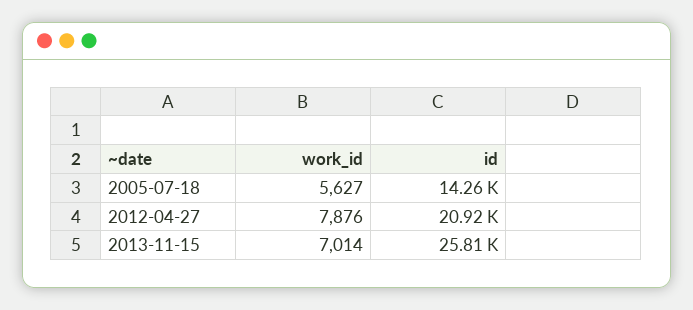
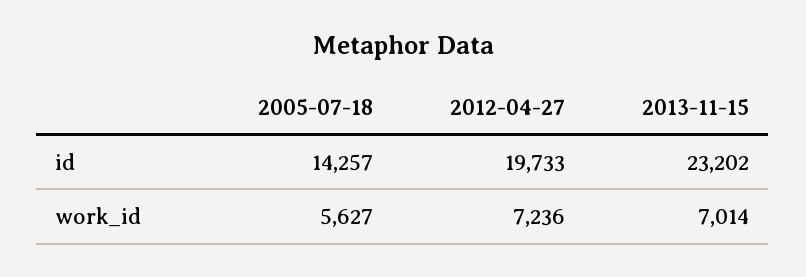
  {
    "work_id": {
      "2005-07-18": 5627,
-     "2012-04-27": 7876,
+     "2012-04-27": 7236,
      "2013-11-15": 7014
    },
    "id": {
      "2005-07-18": 14257,
-     "2012-04-27": 20920,
+     "2012-04-27": 19733,
-     "2013-11-15": 25810
+     "2013-11-15": 23202
    }
  }

